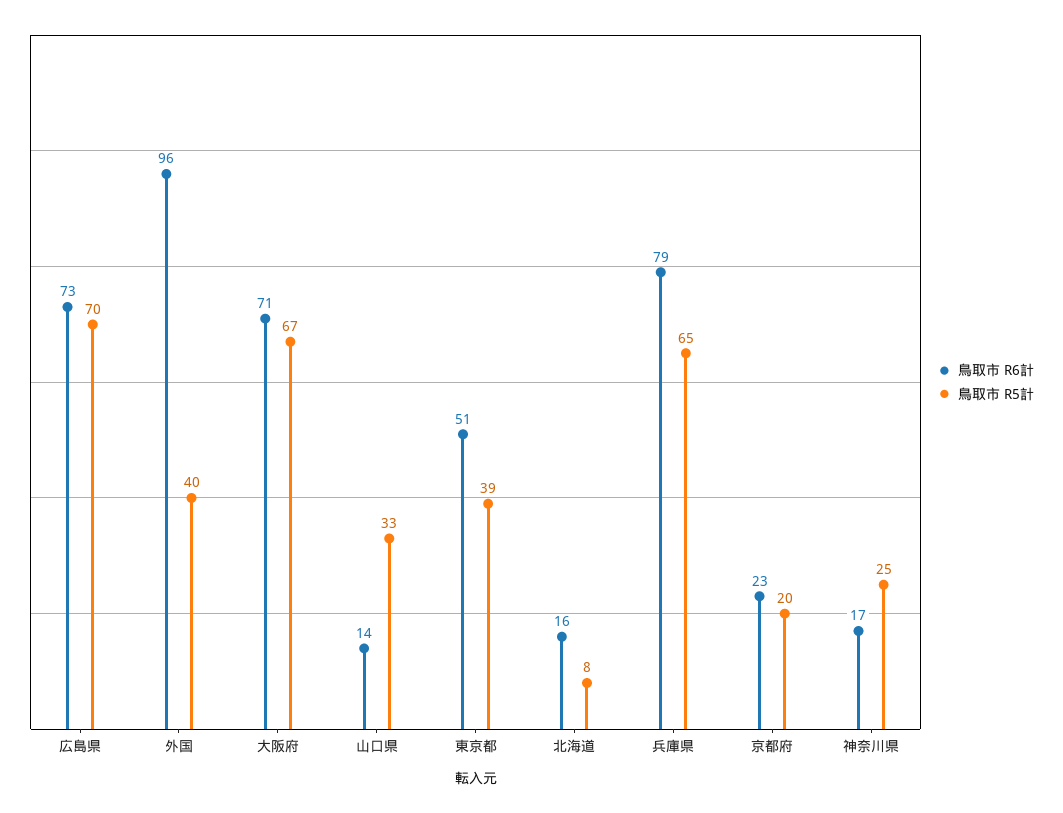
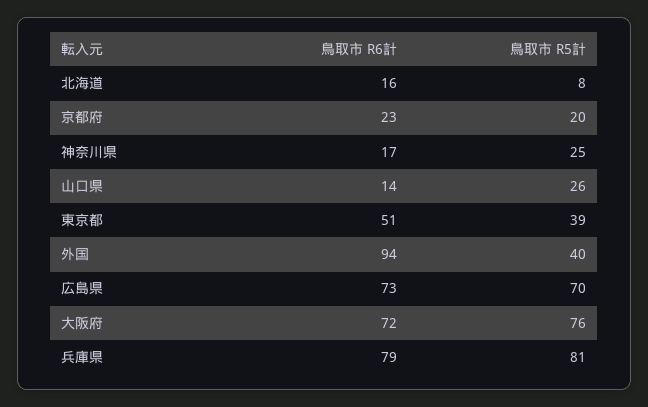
  {
    "鳥取市 R6計": {
      "広島県": 73,
-     "外国": 96,
+     "外国": 94,
-     "大阪府": 71,
+     "大阪府": 72,
      "山口県": 14,
      "東京都": 51,
      "北海道": 16,
      "兵庫県": 79,
      "京都府": 23,
      "神奈川県": 17
    },
    "鳥取市 R5計": {
      "広島県": 70,
      "外国": 40,
-     "大阪府": 67,
+     "大阪府": 76,
-     "山口県": 33,
+     "山口県": 26,
      "東京都": 39,
      "北海道": 8,
-     "兵庫県": 65,
+     "兵庫県": 81,
      "京都府": 20,
      "神奈川県": 25
    }
  }

